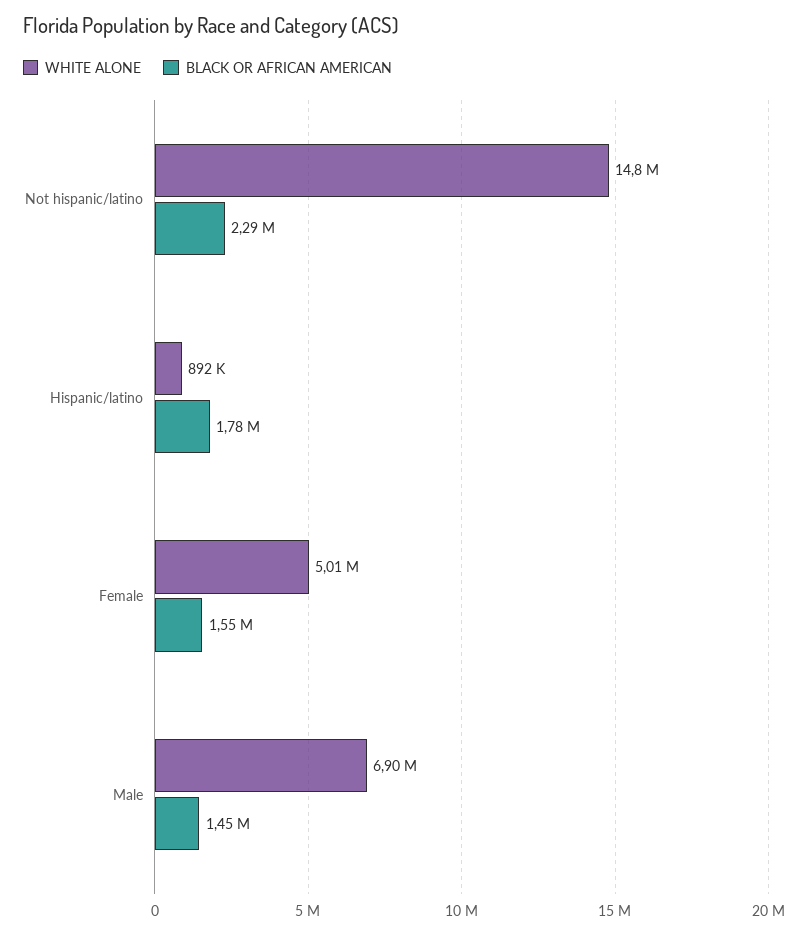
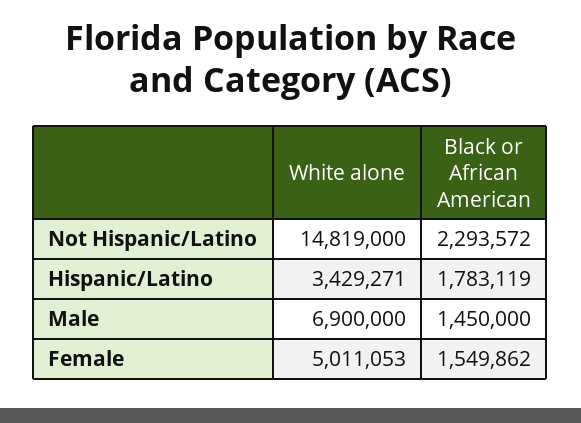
  {
    "WHITE ALONE": {
      "Not hispanic/latino": 14819000,
-     "Hispanic/latino": 892000,
+     "Hispanic/latino": 3429271,
      "Female": 5011053,
      "Male": 6900000
    },
    "BLACK OR AFRICAN AMERICAN": {
      "Not hispanic/latino": 2293572,
      "Hispanic/latino": 1783119,
      "Female": 1549862,
      "Male": 1450000
    }
  }

